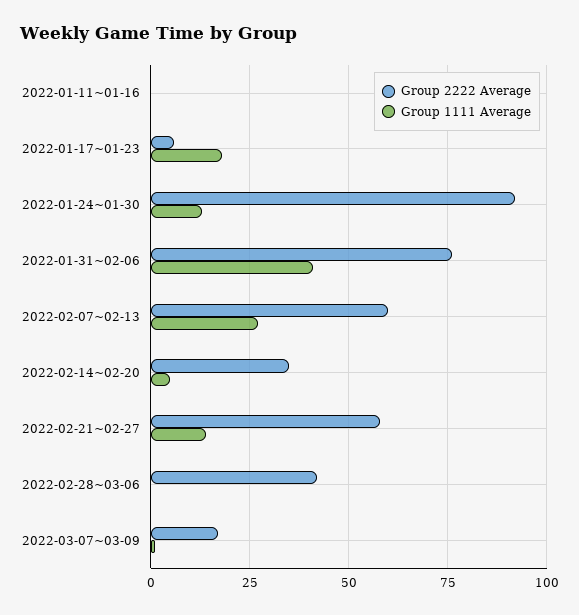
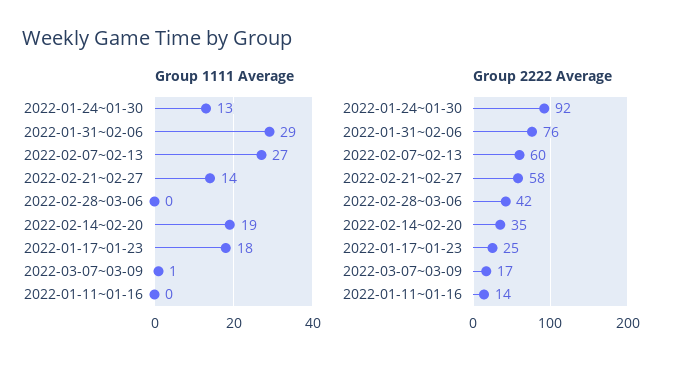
  {
    "Group 2222 Average": {
-     "2022-01-11~01-16": 0,
+     "2022-01-11~01-16": 14,
-     "2022-01-17~01-23": 5,
+     "2022-01-17~01-23": 25,
      "2022-01-24~01-30": 92,
      "2022-01-31~02-06": 76,
      "2022-02-07~02-13": 60,
      "2022-02-14~02-20": 35,
      "2022-02-21~02-27": 58,
      "2022-02-28~03-06": 42,
      "2022-03-07~03-09": 17
    },
    "Group 1111 Average": {
      "2022-01-11~01-16": 0,
      "2022-01-17~01-23": 18,
      "2022-01-24~01-30": 13,
-     "2022-01-31~02-06": 40,
+     "2022-01-31~02-06": 29,
      "2022-02-07~02-13": 27,
-     "2022-02-14~02-20": 5,
+     "2022-02-14~02-20": 19,
      "2022-02-21~02-27": 14,
      "2022-02-28~03-06": 0,
      "2022-03-07~03-09": 1
    }
  }

